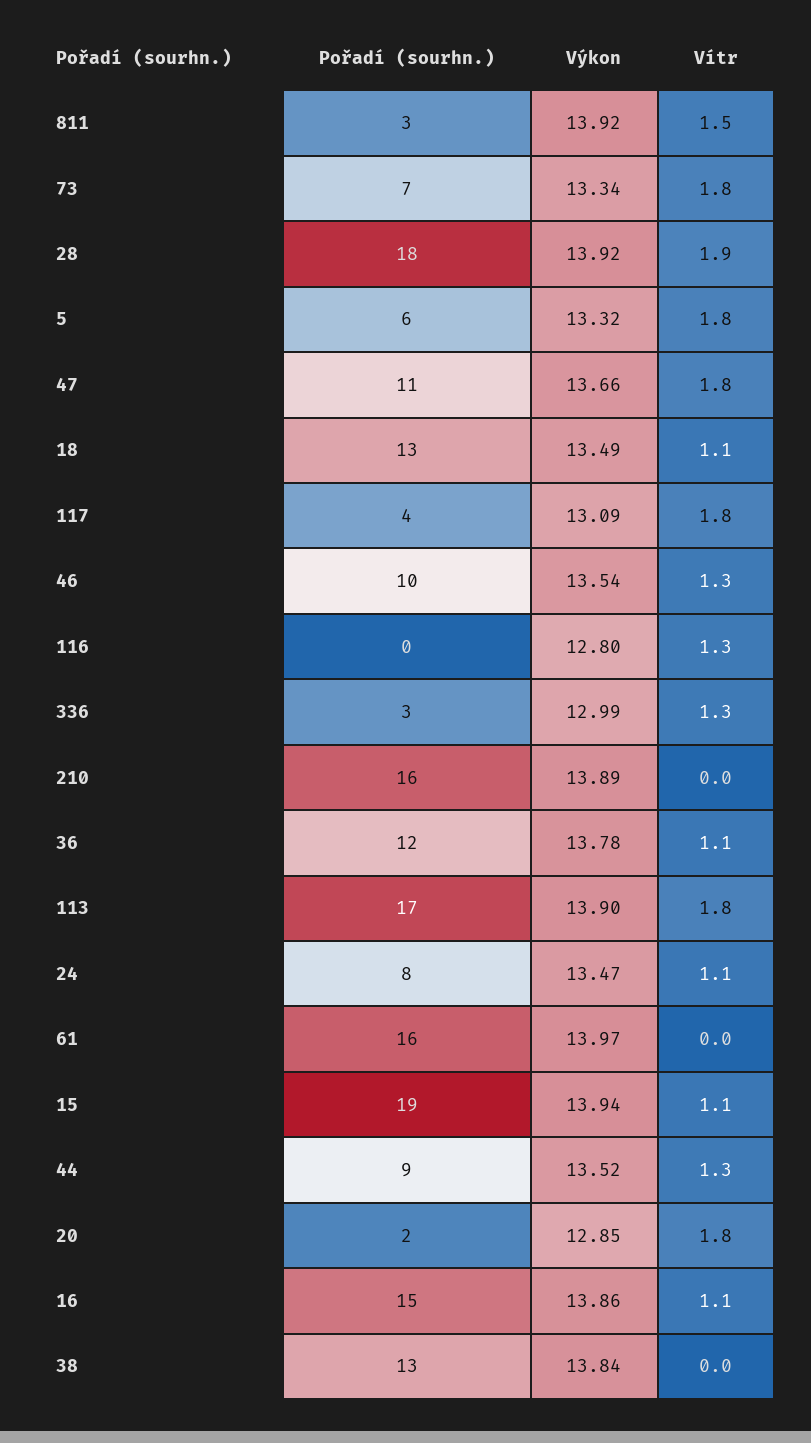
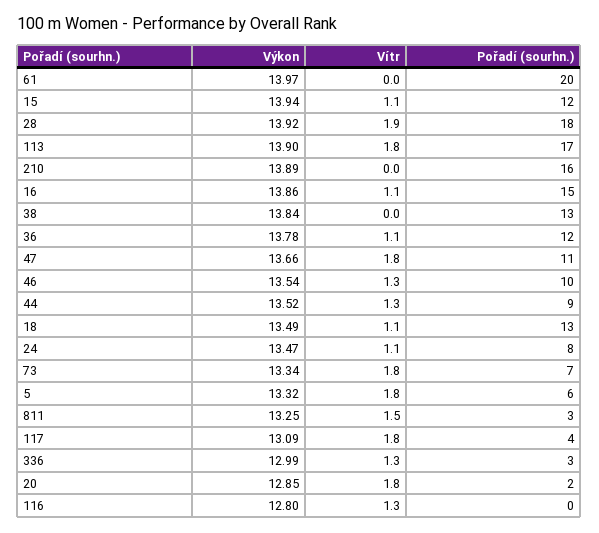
  {
    "Pořadí (sourhn.)": {
      "811": 3,
      "73": 7,
      "28": 18,
      "5": 6,
      "47": 11,
      "18": 13,
      "117": 4,
      "46": 10,
      "116": 0,
      "336": 3,
      "210": 16,
      "36": 12,
      "113": 17,
      "24": 8,
-     "61": 16,
+     "61": 20,
-     "15": 19,
+     "15": 12,
      "44": 9,
      "20": 2,
      "16": 15,
      "38": 13
    },
    "Výkon": {
-     "811": 13.92,
+     "811": 13.25,
      "73": 13.34,
      "28": 13.92,
      "5": 13.32,
      "47": 13.66,
      "18": 13.49,
      "117": 13.09,
      "46": 13.54,
      "116": 12.8,
      "336": 12.99,
      "210": 13.89,
      "36": 13.78,
      "113": 13.9,
      "24": 13.47,
      "61": 13.97,
      "15": 13.94,
      "44": 13.52,
      "20": 12.85,
      "16": 13.86,
      "38": 13.84
    },
    "Vítr": {
      "811": 1.5,
      "73": 1.8,
      "28": 1.9,
      "5": 1.8,
      "47": 1.8,
      "18": 1.1,
      "117": 1.8,
      "46": 1.3,
      "116": 1.3,
      "336": 1.3,
      "210": 0,
      "36": 1.1,
      "113": 1.8,
      "24": 1.1,
      "61": 0,
      "15": 1.1,
      "44": 1.3,
      "20": 1.8,
      "16": 1.1,
      "38": 0
    }
  }

